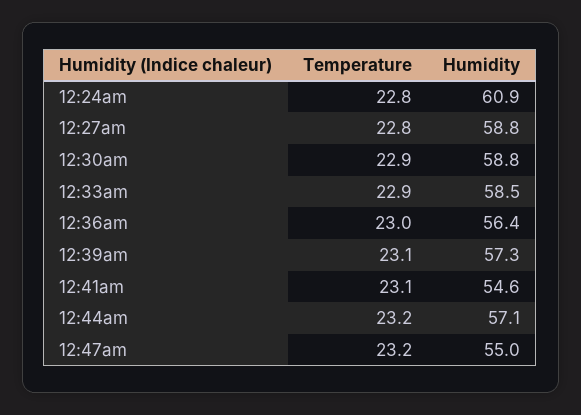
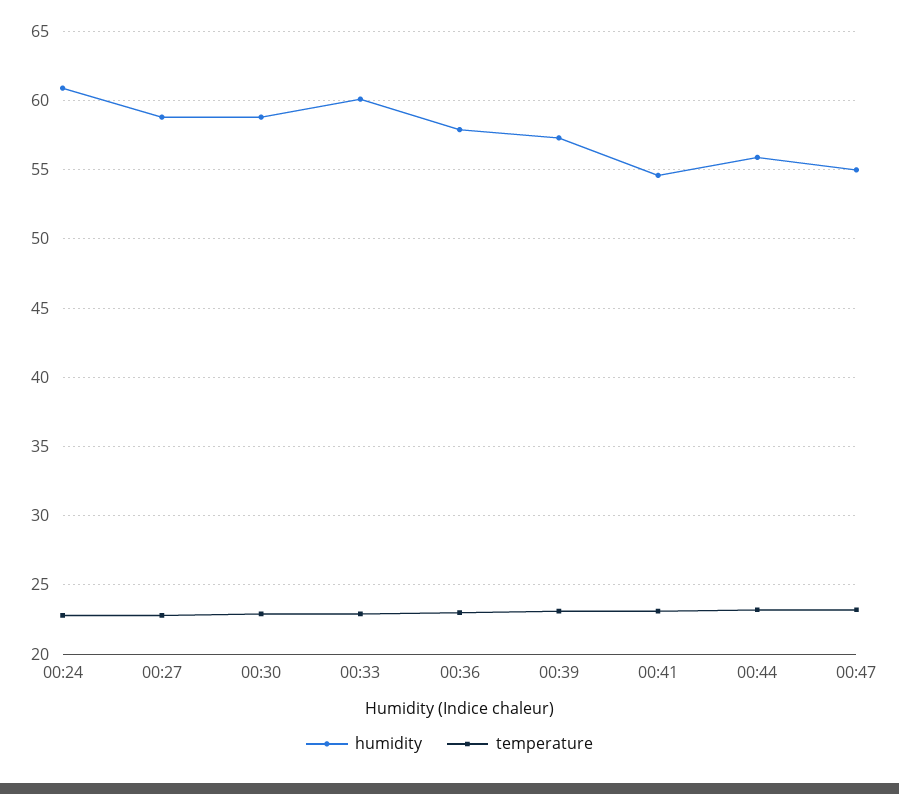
  {
    "Temperature": {
      "12:24am": 22.8,
      "12:27am": 22.8,
      "12:30am": 22.9,
      "12:33am": 22.9,
      "12:36am": 23,
      "12:39am": 23.1,
      "12:41am": 23.1,
      "12:44am": 23.2,
      "12:47am": 23.2
    },
    "Humidity": {
      "12:24am": 60.9,
      "12:27am": 58.8,
      "12:30am": 58.8,
-     "12:33am": 58.5,
+     "12:33am": 60,
-     "12:36am": 56.4,
+     "12:36am": 58,
      "12:39am": 57.3,
      "12:41am": 54.6,
-     "12:44am": 57.1,
+     "12:44am": 56,
      "12:47am": 55
    }
  }

